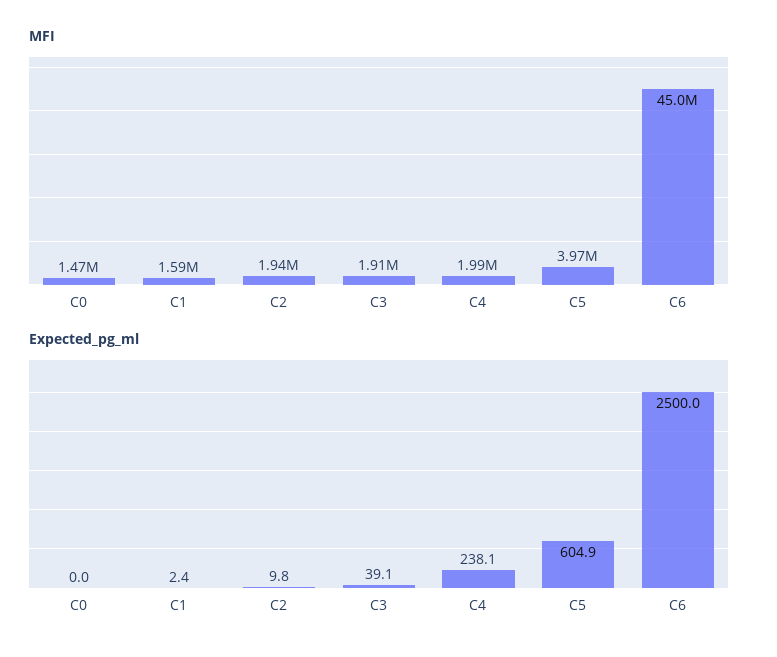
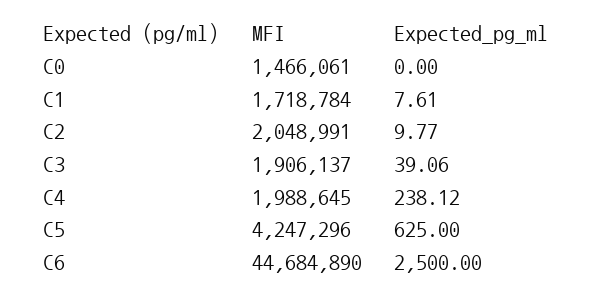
  {
    "MFI": {
      "C0": 1466061,
-     "C1": 1590000,
+     "C1": 1718784,
-     "C2": 1940000,
+     "C2": 2048991,
      "C3": 1906137,
      "C4": 1988645,
-     "C5": 3970000,
+     "C5": 4247296,
-     "C6": 45000000
+     "C6": 44684890
    },
    "Expected_pg_ml": {
      "C0": 0,
-     "C1": 2.4,
+     "C1": 7.61,
      "C2": 9.77,
      "C3": 39.06,
      "C4": 238.12,
-     "C5": 604.9,
+     "C5": 625,
      "C6": 2500
    }
  }

